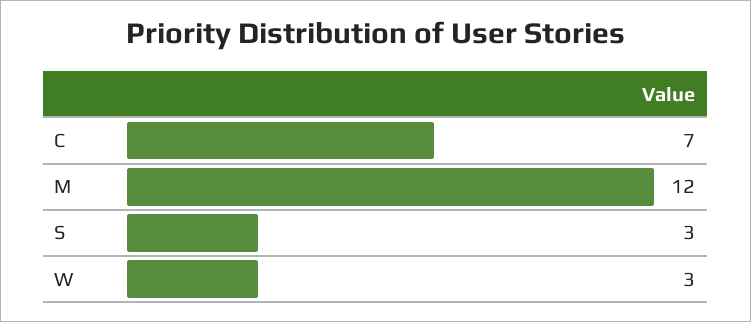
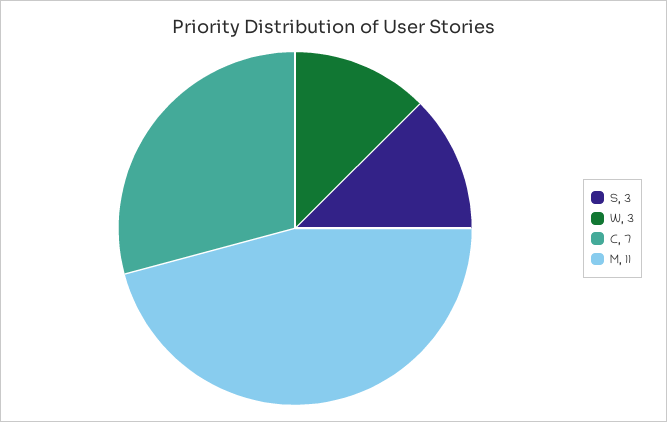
  {
    "C": 7,
-   "M": 12,
+   "M": 11,
    "S": 3,
    "W": 3
  }

